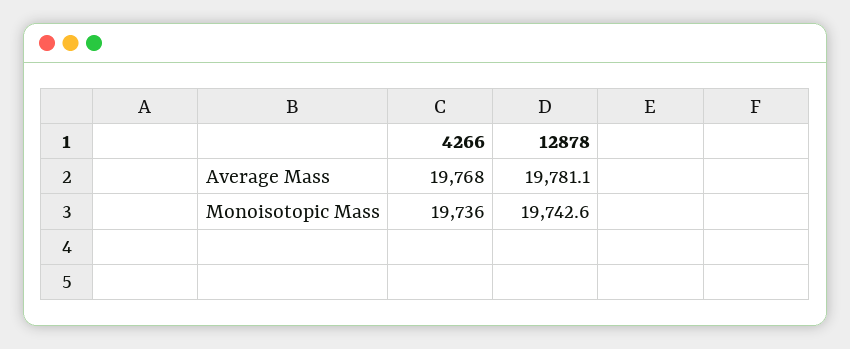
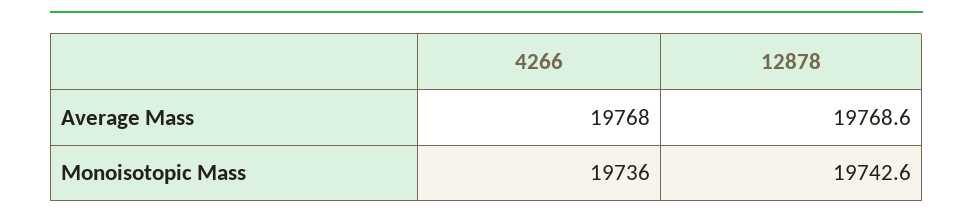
  {
    "4266": {
      "Average Mass": 19768,
      "Monoisotopic Mass": 19736
    },
    "12878": {
-     "Average Mass": 19781.1,
+     "Average Mass": 19768.6,
      "Monoisotopic Mass": 19742.6
    }
  }

